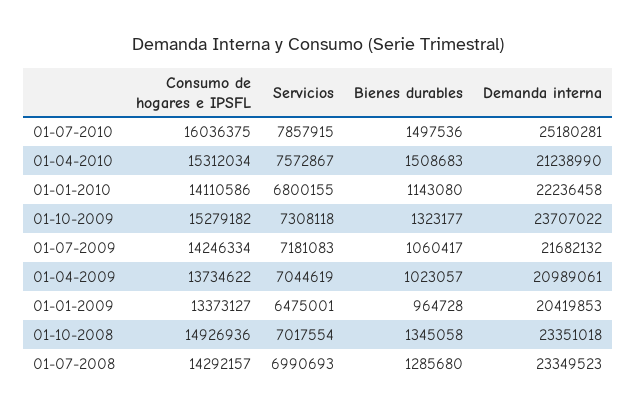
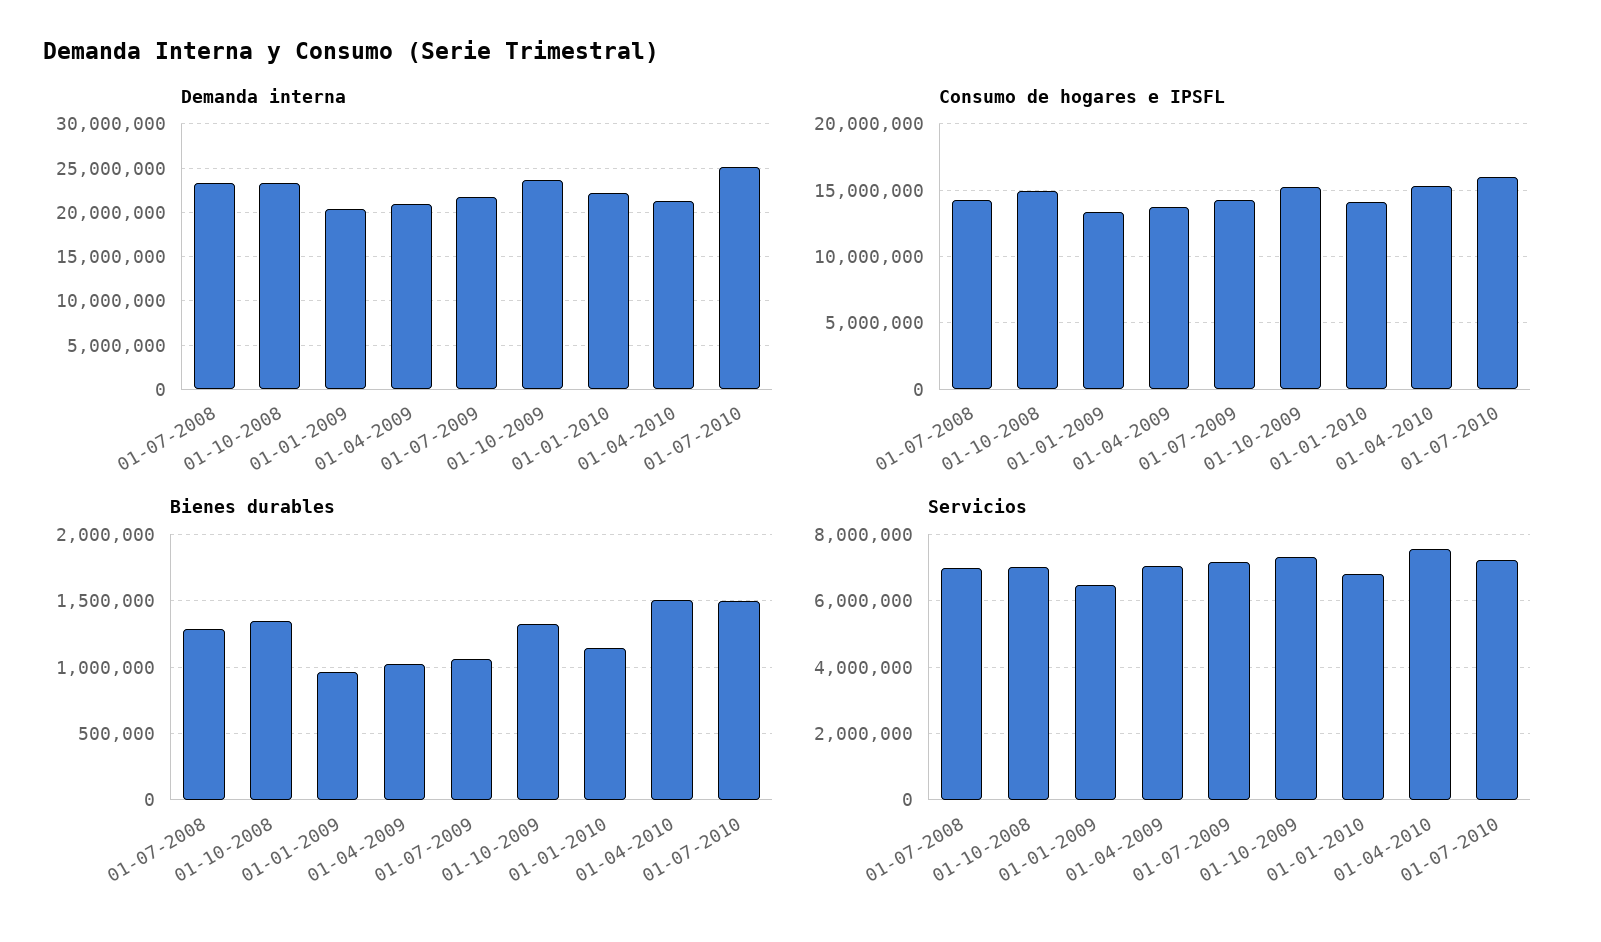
  {
    "Consumo de hogares e IPSFL": {
      "01-07-2010": 16036375,
      "01-04-2010": 15312034,
      "01-01-2010": 14110586,
      "01-10-2009": 15279182,
      "01-07-2009": 14246334,
      "01-04-2009": 13734622,
      "01-01-2009": 13373127,
      "01-10-2008": 14926936,
      "01-07-2008": 14292157
    },
    "Servicios": {
-     "01-07-2010": 7857915,
+     "01-07-2010": 7200000,
      "01-04-2010": 7572867,
      "01-01-2010": 6800155,
      "01-10-2009": 7308118,
      "01-07-2009": 7181083,
      "01-04-2009": 7044619,
      "01-01-2009": 6475001,
      "01-10-2008": 7017554,
      "01-07-2008": 6990693
    },
    "Bienes durables": {
      "01-07-2010": 1497536,
      "01-04-2010": 1508683,
      "01-01-2010": 1143080,
      "01-10-2009": 1323177,
      "01-07-2009": 1060417,
      "01-04-2009": 1023057,
      "01-01-2009": 964728,
      "01-10-2008": 1345058,
      "01-07-2008": 1285680
    },
    "Demanda interna": {
      "01-07-2010": 25180281,
      "01-04-2010": 21238990,
      "01-01-2010": 22236458,
      "01-10-2009": 23707022,
      "01-07-2009": 21682132,
      "01-04-2009": 20989061,
      "01-01-2009": 20419853,
      "01-10-2008": 23351018,
      "01-07-2008": 23349523
    }
  }

